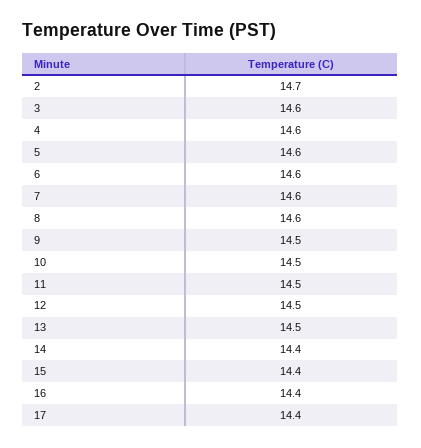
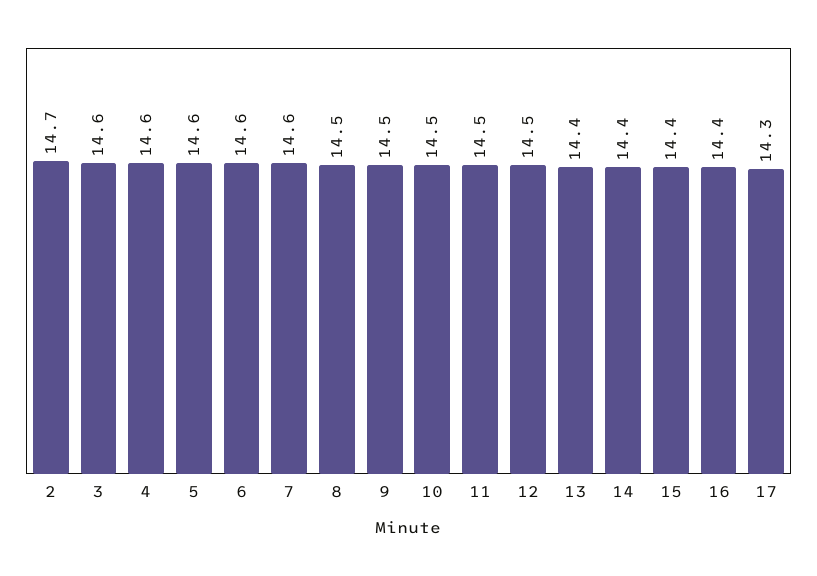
  {
    "2": 14.7,
    "3": 14.6,
    "4": 14.6,
    "5": 14.6,
    "6": 14.6,
    "7": 14.6,
-   "8": 14.6,
+   "8": 14.5,
    "9": 14.5,
    "10": 14.5,
    "11": 14.5,
    "12": 14.5,
-   "13": 14.5,
+   "13": 14.4,
    "14": 14.4,
    "15": 14.4,
    "16": 14.4,
-   "17": 14.4
+   "17": 14.3
  }

